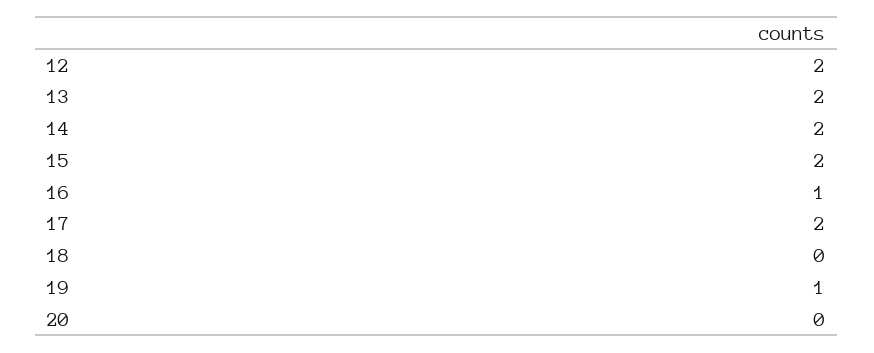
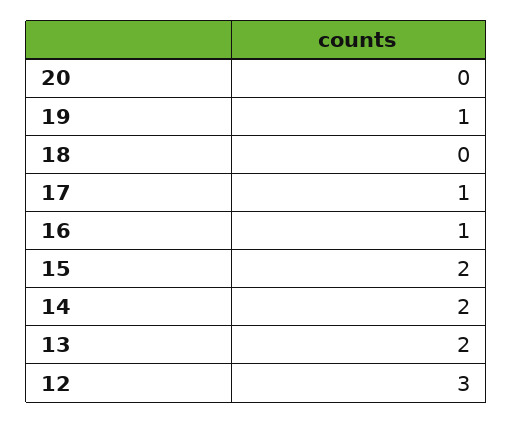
  {
-   "12": 2,
+   "12": 3,
    "13": 2,
    "14": 2,
    "15": 2,
    "16": 1,
-   "17": 2,
+   "17": 1,
    "18": 0,
    "19": 1,
    "20": 0
  }

